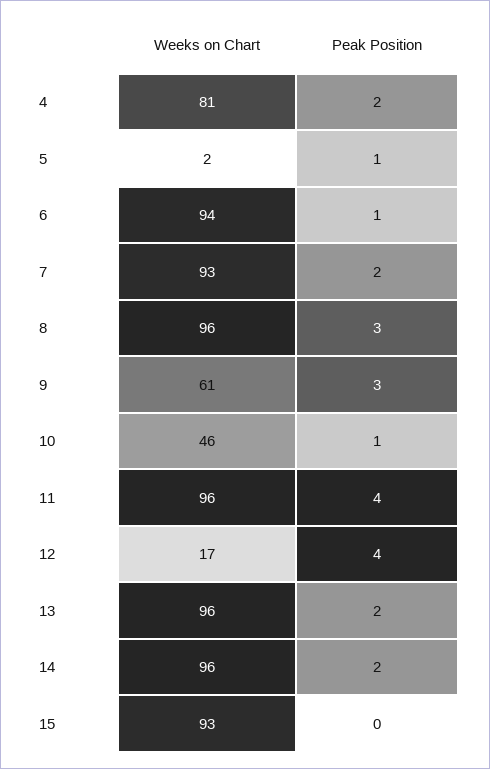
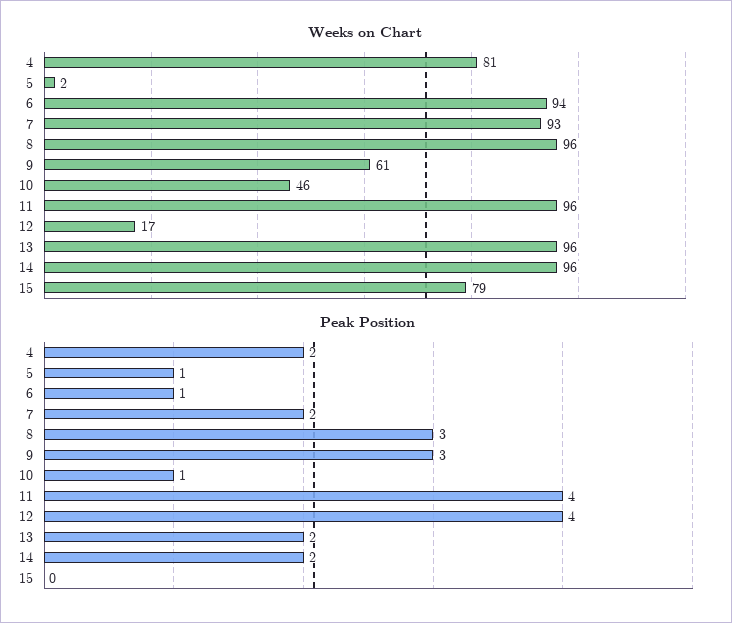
  {
    "Weeks on Chart": {
      "4": 81,
      "5": 2,
      "6": 94,
      "7": 93,
      "8": 96,
      "9": 61,
      "10": 46,
      "11": 96,
      "12": 17,
      "13": 96,
      "14": 96,
-     "15": 93
+     "15": 79
    },
    "Peak Position": {
      "4": 2,
      "5": 1,
      "6": 1,
      "7": 2,
      "8": 3,
      "9": 3,
      "10": 1,
      "11": 4,
      "12": 4,
      "13": 2,
      "14": 2,
      "15": 0
    }
  }

